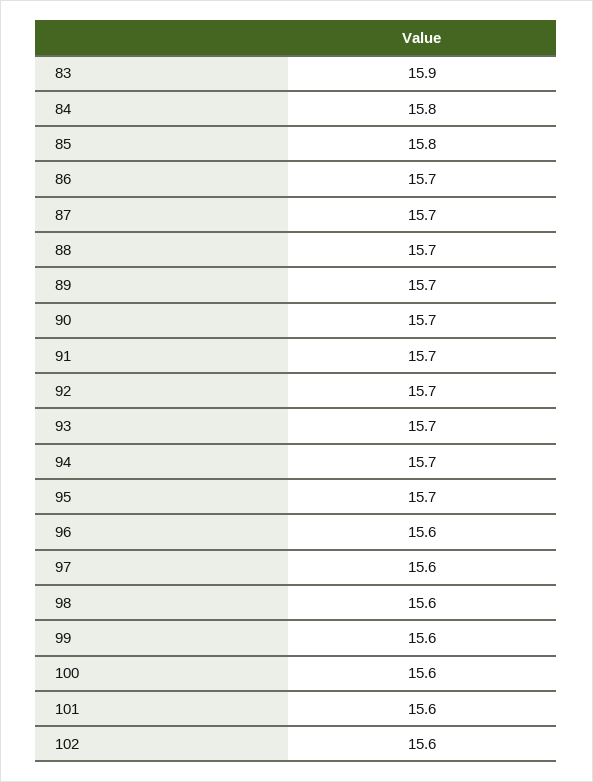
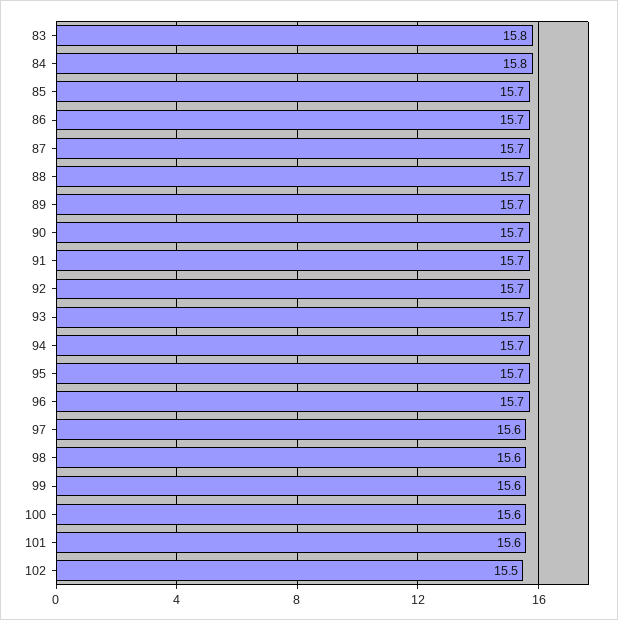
  {
-   "83": 15.9,
+   "83": 15.8,
    "84": 15.8,
-   "85": 15.8,
+   "85": 15.7,
    "86": 15.7,
    "87": 15.7,
    "88": 15.7,
    "89": 15.7,
    "90": 15.7,
    "91": 15.7,
    "92": 15.7,
    "93": 15.7,
    "94": 15.7,
    "95": 15.7,
-   "96": 15.6,
+   "96": 15.7,
    "97": 15.6,
    "98": 15.6,
    "99": 15.6,
    "100": 15.6,
    "101": 15.6,
-   "102": 15.6
+   "102": 15.5
  }

